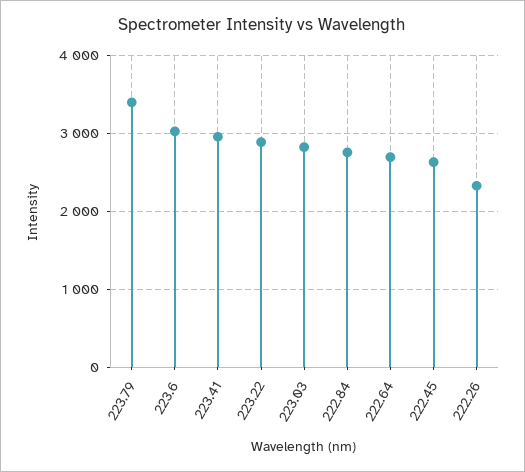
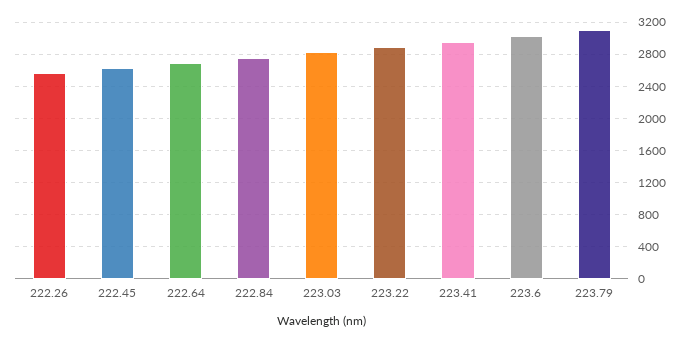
  {
-   "223.79": 3400,
+   "223.79": 3100,
    "223.6": 3000,
    "223.41": 3000,
    "223.22": 2900,
    "223.03": 2800,
    "222.84": 2800,
    "222.64": 2700,
    "222.45": 2600,
-   "222.26": 2300
+   "222.26": 2600
  }

